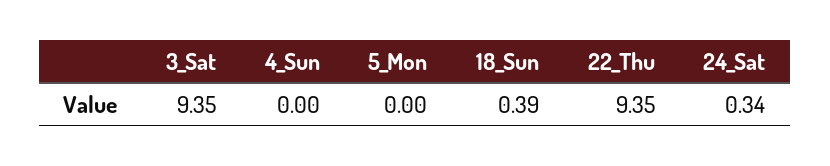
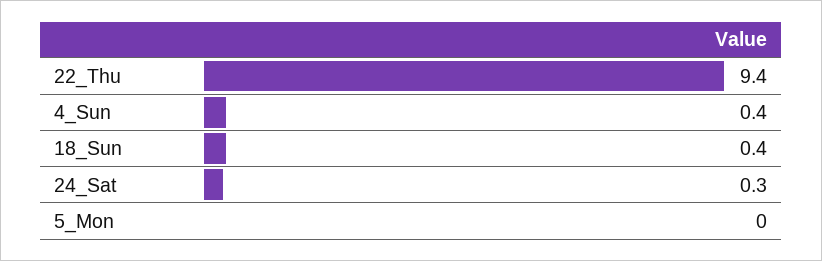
  {
-   "3_Sat": 9.35,
-   "4_Sun": 0,
+   "4_Sun": 0.4,
    "5_Mon": 0,
    "18_Sun": 0.39,
    "22_Thu": 9.35,
    "24_Sat": 0.34
  }

